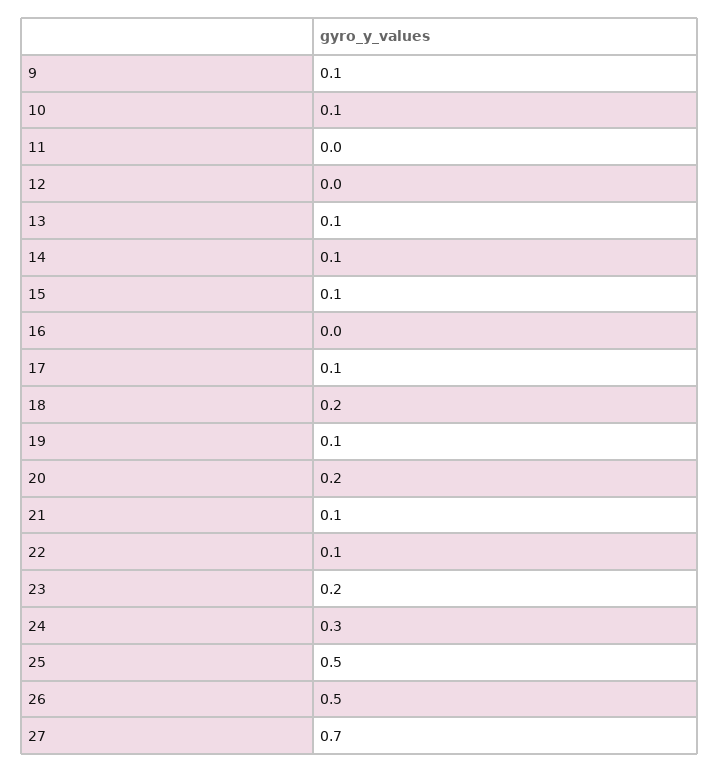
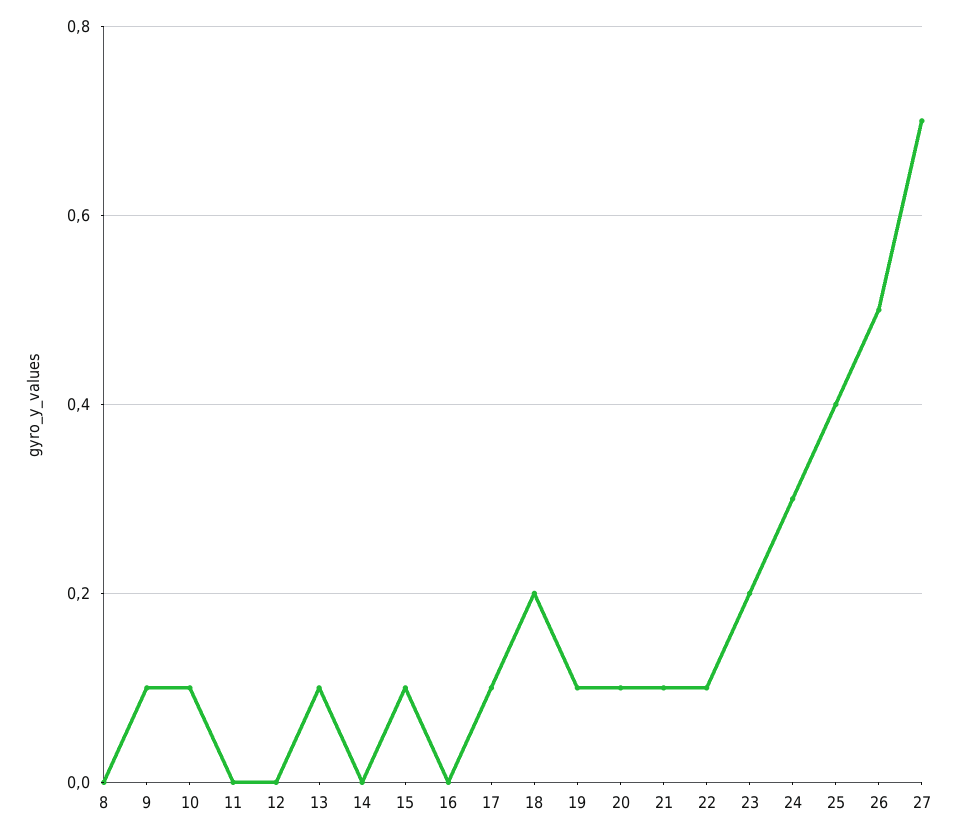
  {
    "9": 0.1,
    "10": 0.1,
    "11": 0,
    "12": 0,
    "13": 0.1,
-   "14": 0.1,
+   "14": 0,
    "15": 0.1,
    "16": 0,
    "17": 0.1,
    "18": 0.2,
    "19": 0.1,
-   "20": 0.2,
+   "20": 0.1,
    "21": 0.1,
    "22": 0.1,
    "23": 0.2,
    "24": 0.3,
-   "25": 0.5,
+   "25": 0.4,
    "26": 0.5,
-   "27": 0.7
+   "27": 0.7,
+   "8": 0
  }

